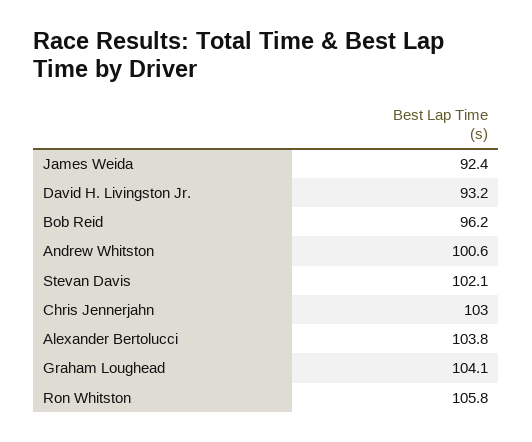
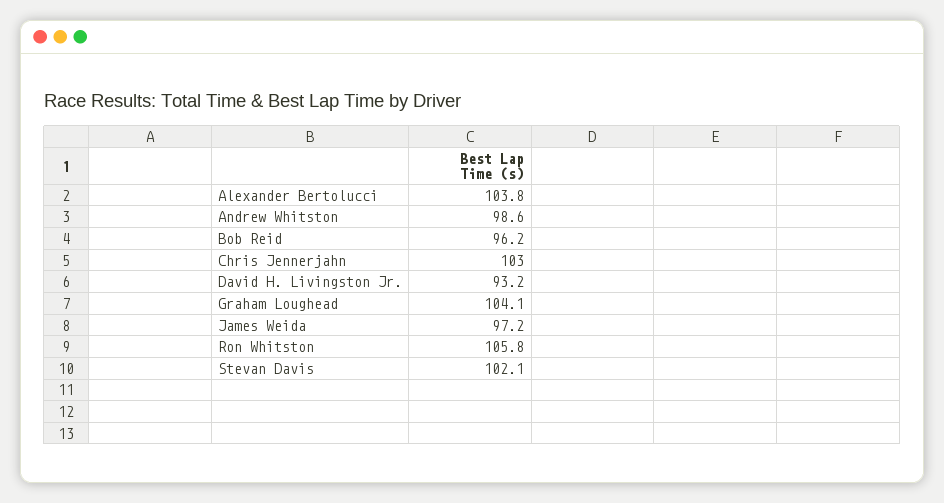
  {
-   "James Weida": 92.4,
+   "James Weida": 97.2,
    "David H. Livingston Jr.": 93.2,
    "Bob Reid": 96.2,
-   "Andrew Whitston": 100.6,
+   "Andrew Whitston": 98.6,
    "Stevan Davis": 102.1,
    "Chris Jennerjahn": 103,
    "Alexander Bertolucci": 103.8,
    "Graham Loughead": 104.1,
    "Ron Whitston": 105.8
  }

